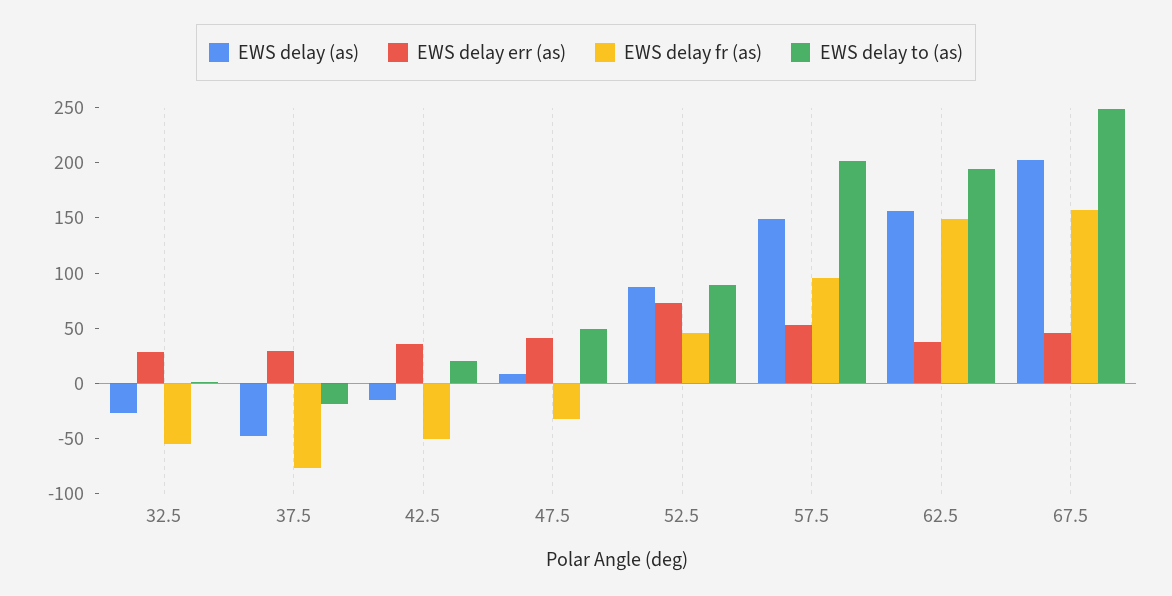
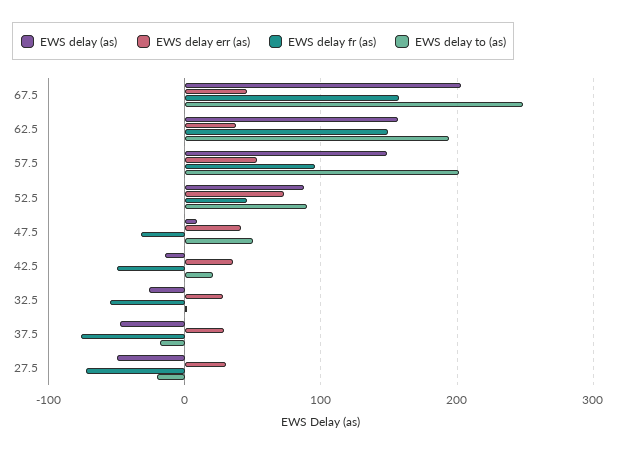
  {
    "EWS delay (as)": {
      "32.5": -30,
      "37.5": -50,
      "42.5": -10,
      "47.5": 10,
      "52.5": 90,
      "57.5": 150,
      "62.5": 160,
-     "67.5": 200
+     "67.5": 200,
+     "27.5": -50
    },
    "EWS delay err (as)": {
      "32.5": 30,
      "37.5": 30,
      "42.5": 40,
      "47.5": 40,
      "52.5": 70,
      "57.5": 50,
      "62.5": 40,
-     "67.5": 50
+     "67.5": 50,
+     "27.5": 30
    },
    "EWS delay fr (as)": {
      "32.5": -50,
      "37.5": -80,
      "42.5": -50,
      "47.5": -30,
      "52.5": 50,
      "57.5": 100,
      "62.5": 150,
-     "67.5": 160
+     "67.5": 160,
+     "27.5": -70
    },
    "EWS delay to (as)": {
      "32.5": 0,
      "37.5": -20,
      "42.5": 20,
      "47.5": 50,
      "52.5": 90,
      "57.5": 200,
      "62.5": 190,
-     "67.5": 250
+     "67.5": 250,
+     "27.5": -20
    }
  }

